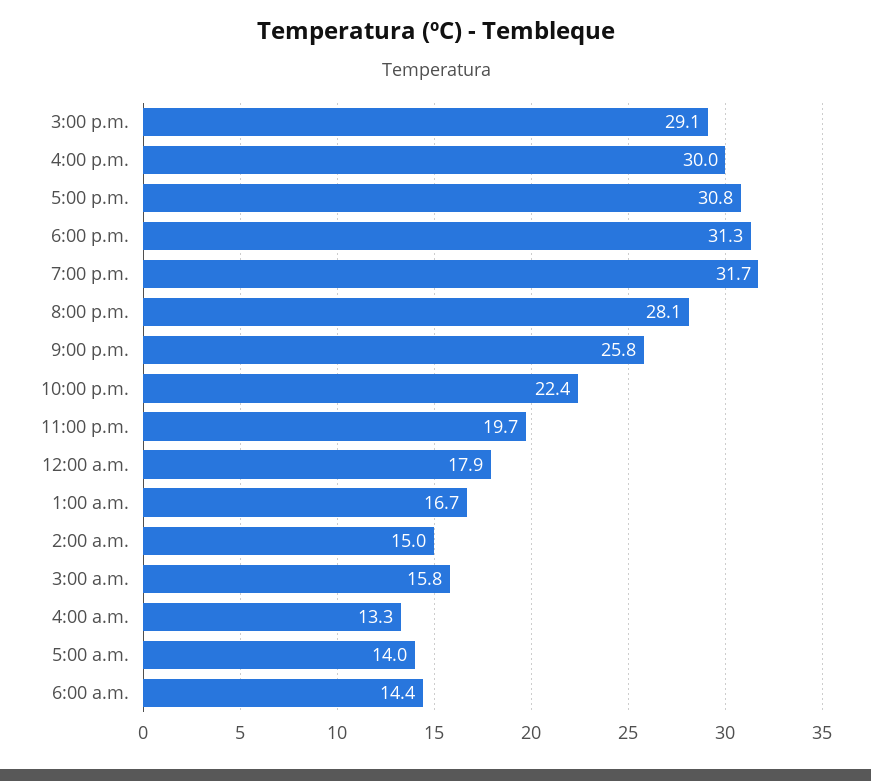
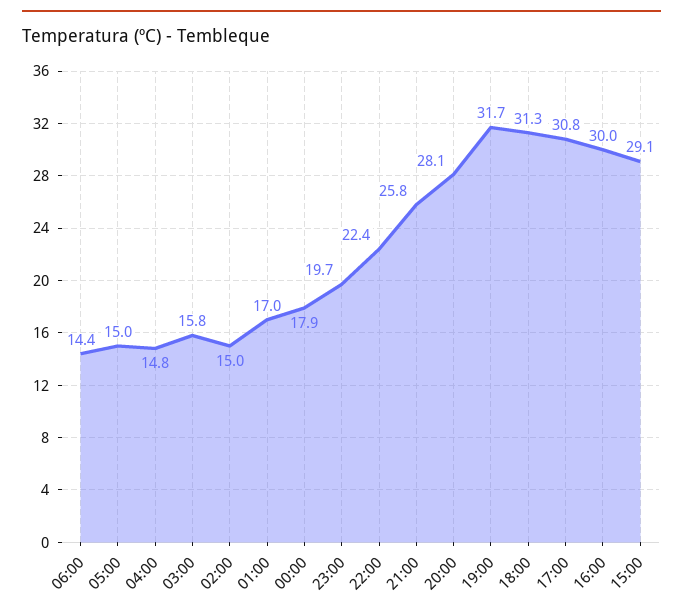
  {
    "3:00 p.m.": 29.1,
    "4:00 p.m.": 30,
    "5:00 p.m.": 30.8,
    "6:00 p.m.": 31.3,
    "7:00 p.m.": 31.7,
    "8:00 p.m.": 28.1,
    "9:00 p.m.": 25.8,
    "10:00 p.m.": 22.4,
    "11:00 p.m.": 19.7,
    "12:00 a.m.": 17.9,
-   "1:00 a.m.": 16.7,
+   "1:00 a.m.": 17,
    "2:00 a.m.": 15,
    "3:00 a.m.": 15.8,
-   "4:00 a.m.": 13.3,
+   "4:00 a.m.": 14.8,
-   "5:00 a.m.": 14,
+   "5:00 a.m.": 15,
    "6:00 a.m.": 14.4
  }

